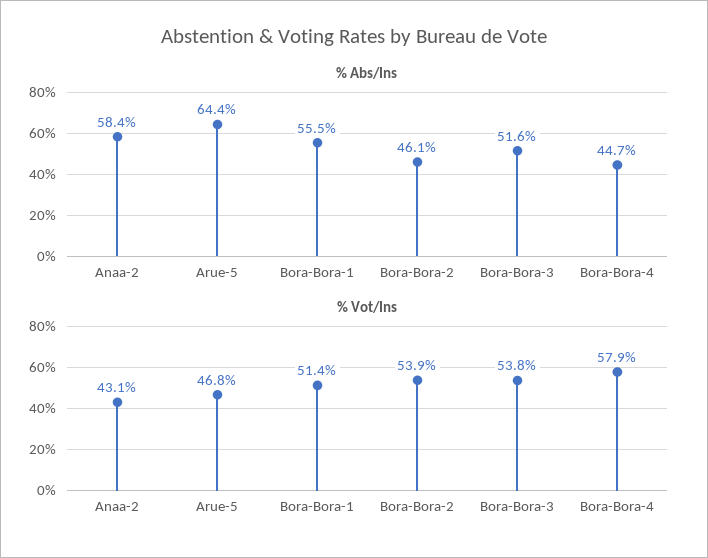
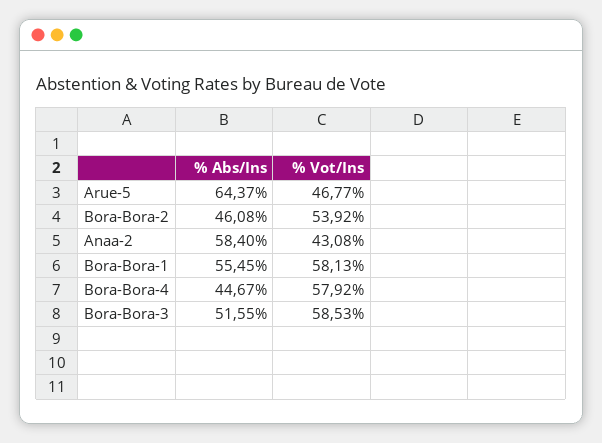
  {
    "% Abs/Ins": {
      "Anaa-2": 58.4,
      "Arue-5": 64.37,
      "Bora-Bora-1": 55.45,
      "Bora-Bora-2": 46.08,
      "Bora-Bora-3": 51.55,
      "Bora-Bora-4": 44.67
    },
    "% Vot/Ins": {
      "Anaa-2": 43.08,
      "Arue-5": 46.77,
-     "Bora-Bora-1": 51.4,
+     "Bora-Bora-1": 58.13,
      "Bora-Bora-2": 53.92,
-     "Bora-Bora-3": 53.8,
+     "Bora-Bora-3": 58.53,
      "Bora-Bora-4": 57.92
    }
  }

